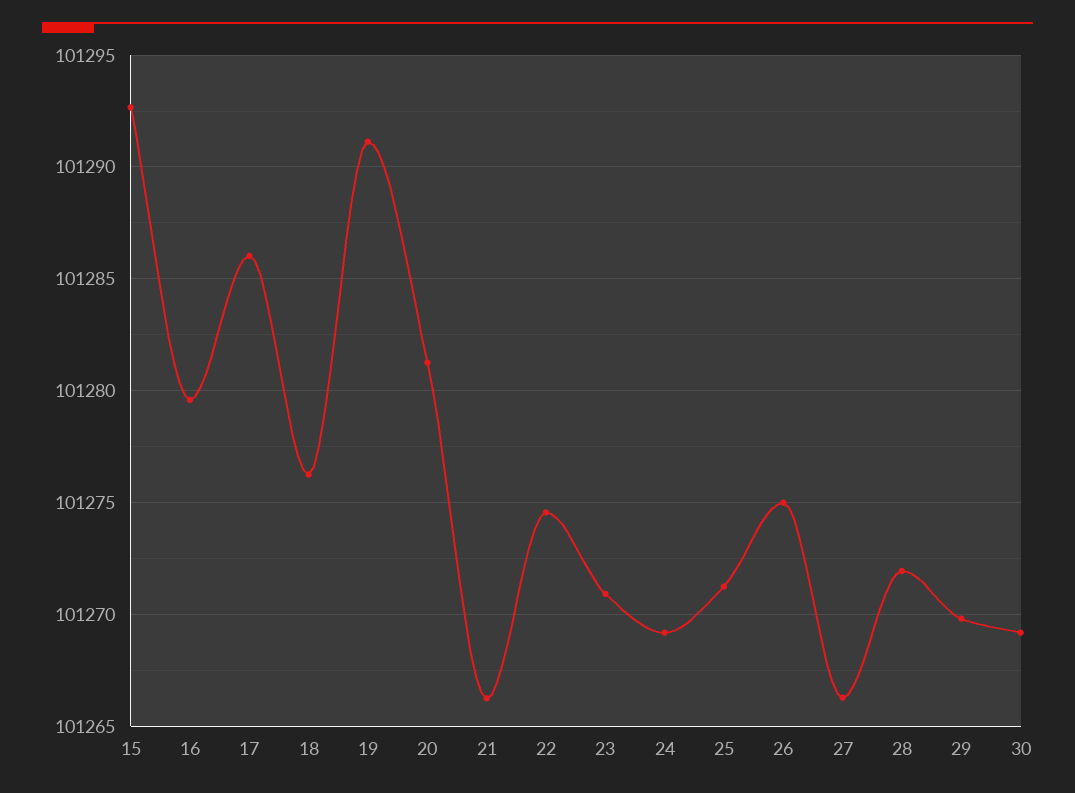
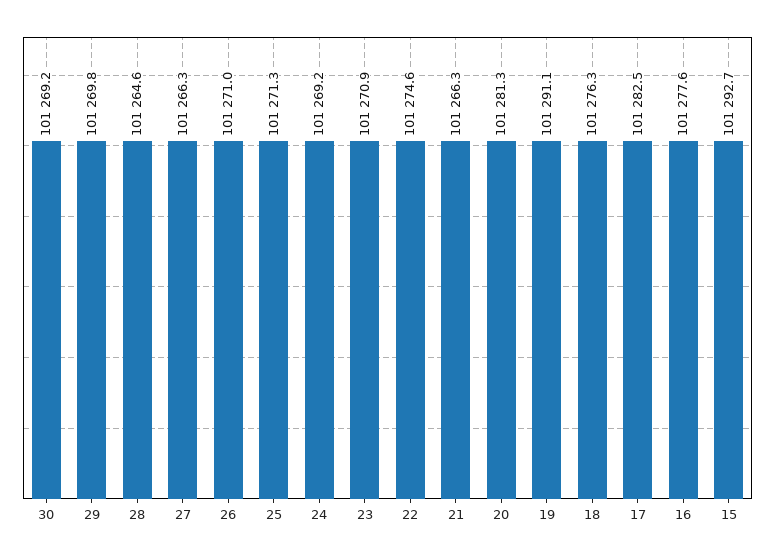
  {
    "15": 101292.7,
-   "16": 101279.5,
+   "16": 101277.6,
-   "17": 101286,
+   "17": 101282.5,
    "18": 101276.3,
    "19": 101291.1,
    "20": 101281.3,
    "21": 101266.3,
    "22": 101274.6,
    "23": 101270.9,
    "24": 101269.2,
    "25": 101271.3,
-   "26": 101275,
+   "26": 101271,
    "27": 101266.3,
-   "28": 101272,
+   "28": 101264.6,
    "29": 101269.8,
    "30": 101269.2
  }

